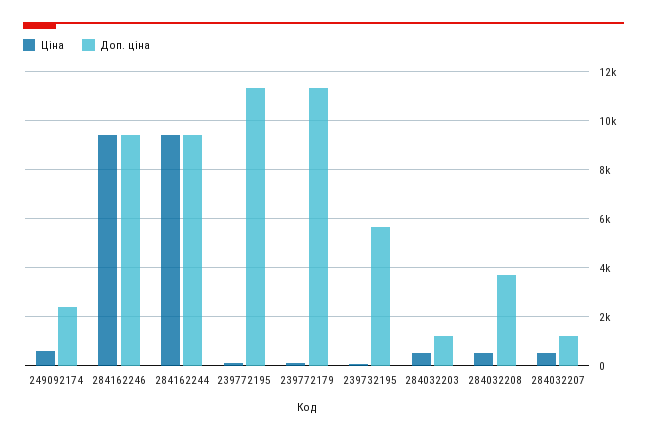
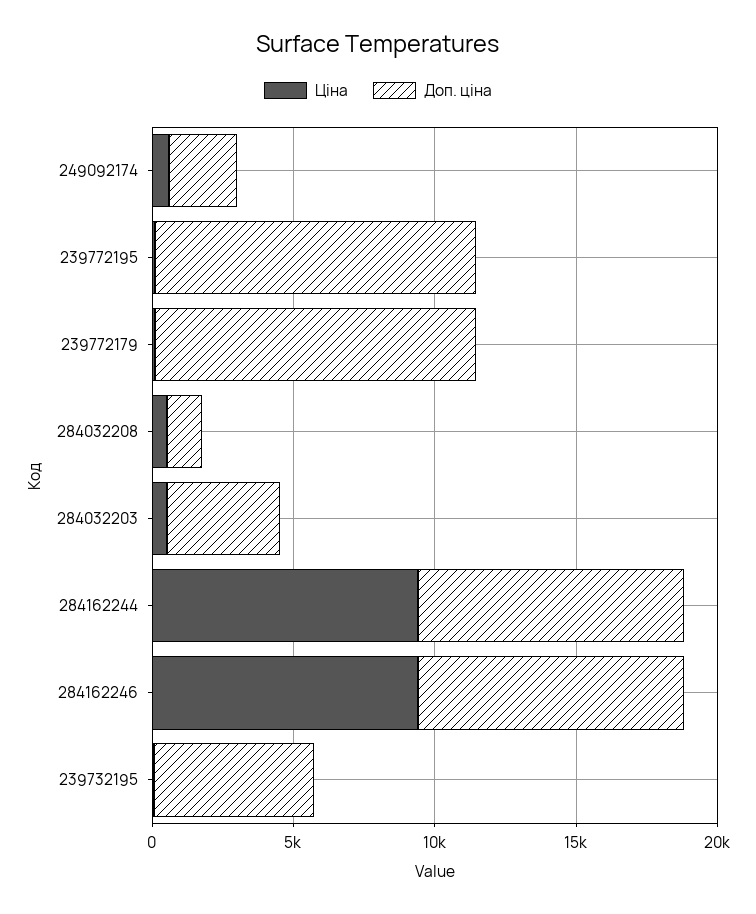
  {
    "Ціна": {
      "249092174": 500,
      "284162246": 9500,
      "284162244": 9500,
      "239772195": 0,
      "239772179": 0,
      "239732195": 0,
      "284032203": 500,
-     "284032208": 500,
+     "284032208": 500
-     "284032207": 500
    },
    "Доп. ціна": {
      "249092174": 2500,
      "284162246": 9500,
      "284162244": 9500,
      "239772195": 11250,
      "239772179": 11250,
      "239732195": 5750,
-     "284032203": 1250,
+     "284032203": 4000,
-     "284032208": 3750,
+     "284032208": 1000
-     "284032207": 1250
    }
  }

